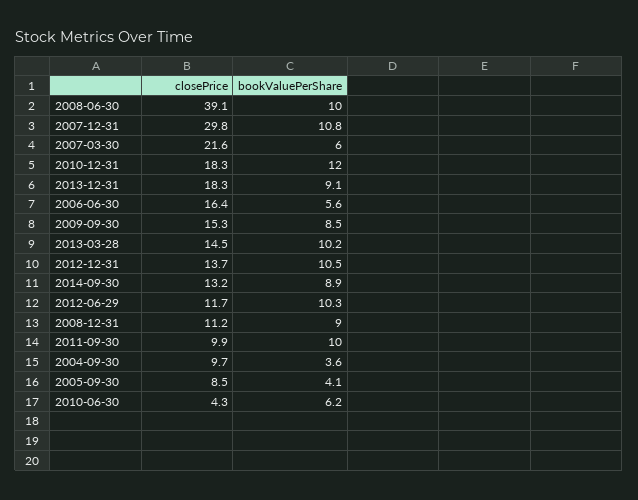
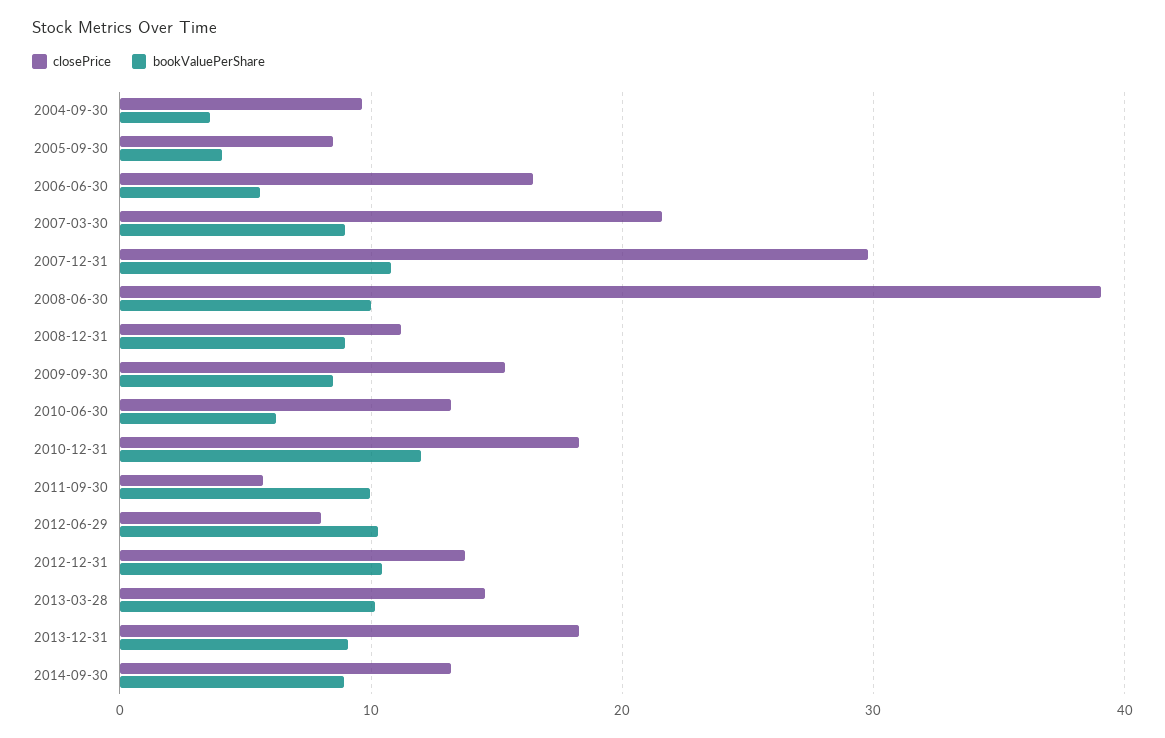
  {
    "closePrice": {
      "2008-06-30": 39.1,
      "2007-12-31": 29.8,
      "2007-03-30": 21.6,
      "2010-12-31": 18.3,
      "2013-12-31": 18.3,
      "2006-06-30": 16.4,
      "2009-09-30": 15.3,
      "2013-03-28": 14.5,
      "2012-12-31": 13.7,
      "2014-09-30": 13.2,
-     "2012-06-29": 11.7,
+     "2012-06-29": 8,
      "2008-12-31": 11.2,
-     "2011-09-30": 9.9,
+     "2011-09-30": 6,
      "2004-09-30": 9.7,
      "2005-09-30": 8.5,
-     "2010-06-30": 4.3
+     "2010-06-30": 13
    },
    "bookValuePerShare": {
      "2008-06-30": 10,
      "2007-12-31": 10.8,
-     "2007-03-30": 6,
+     "2007-03-30": 9,
      "2010-12-31": 12,
      "2013-12-31": 9.1,
      "2006-06-30": 5.6,
      "2009-09-30": 8.5,
      "2013-03-28": 10.2,
      "2012-12-31": 10.5,
      "2014-09-30": 8.9,
      "2012-06-29": 10.3,
      "2008-12-31": 9,
      "2011-09-30": 10,
      "2004-09-30": 3.6,
      "2005-09-30": 4.1,
      "2010-06-30": 6.2
    }
  }

